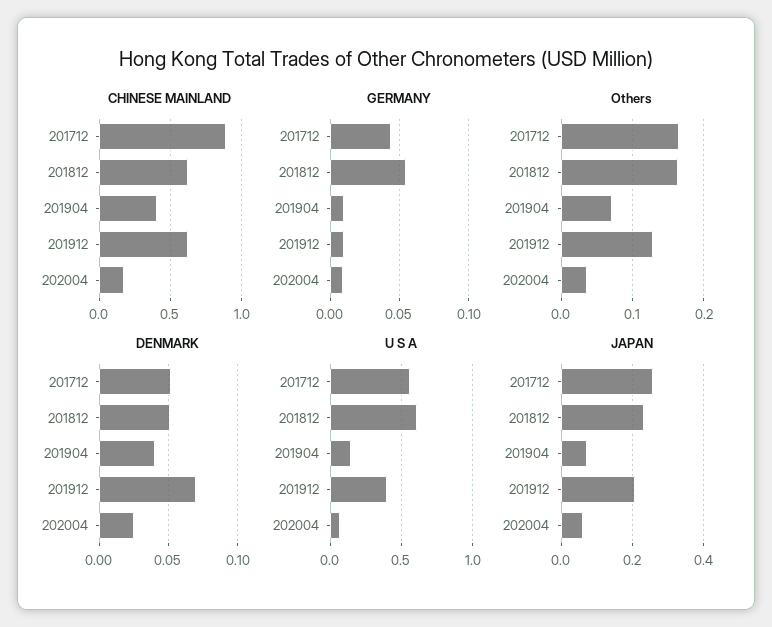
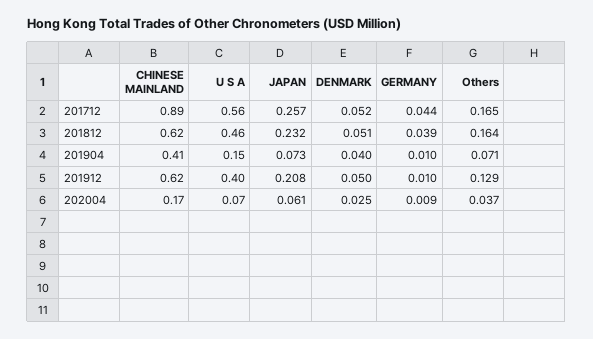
  {
    "CHINESE MAINLAND": {
      "201712": 0.89,
      "201812": 0.62,
      "201904": 0.41,
      "201912": 0.62,
      "202004": 0.17
    },
    "GERMANY": {
      "201712": 0.044,
-     "201812": 0.055,
+     "201812": 0.039,
      "201904": 0.01,
      "201912": 0.01,
      "202004": 0.009
    },
    "Others": {
      "201712": 0.165,
      "201812": 0.164,
      "201904": 0.071,
      "201912": 0.129,
      "202004": 0.037
    },
    "DENMARK": {
      "201712": 0.052,
      "201812": 0.051,
      "201904": 0.04,
-     "201912": 0.07,
+     "201912": 0.05,
      "202004": 0.025
    },
    "U S A": {
      "201712": 0.56,
-     "201812": 0.6,
+     "201812": 0.46,
      "201904": 0.15,
      "201912": 0.4,
      "202004": 0.07
    },
    "JAPAN": {
      "201712": 0.257,
      "201812": 0.232,
      "201904": 0.073,
      "201912": 0.208,
      "202004": 0.061
    }
  }

